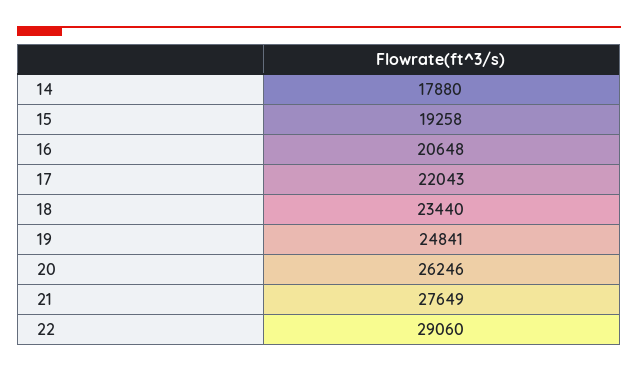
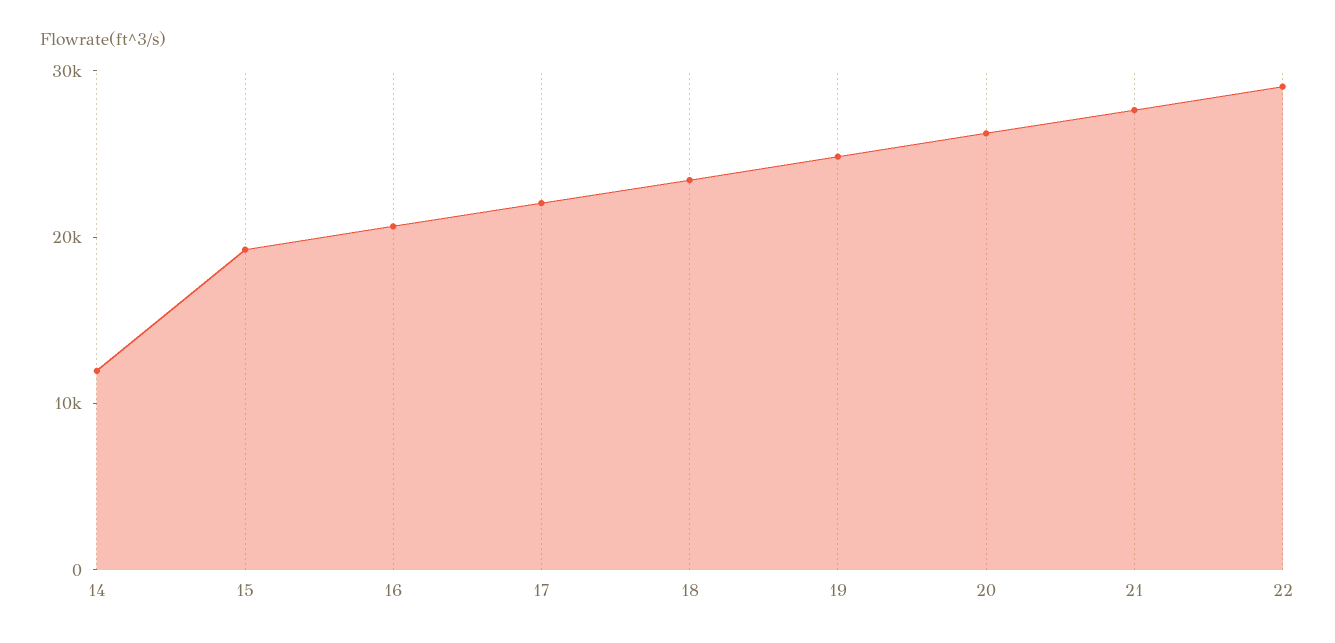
  {
-   "14": 17880,
+   "14": 12000,
    "15": 19258,
    "16": 20648,
    "17": 22043,
    "18": 23440,
    "19": 24841,
    "20": 26246,
    "21": 27649,
    "22": 29060
  }

